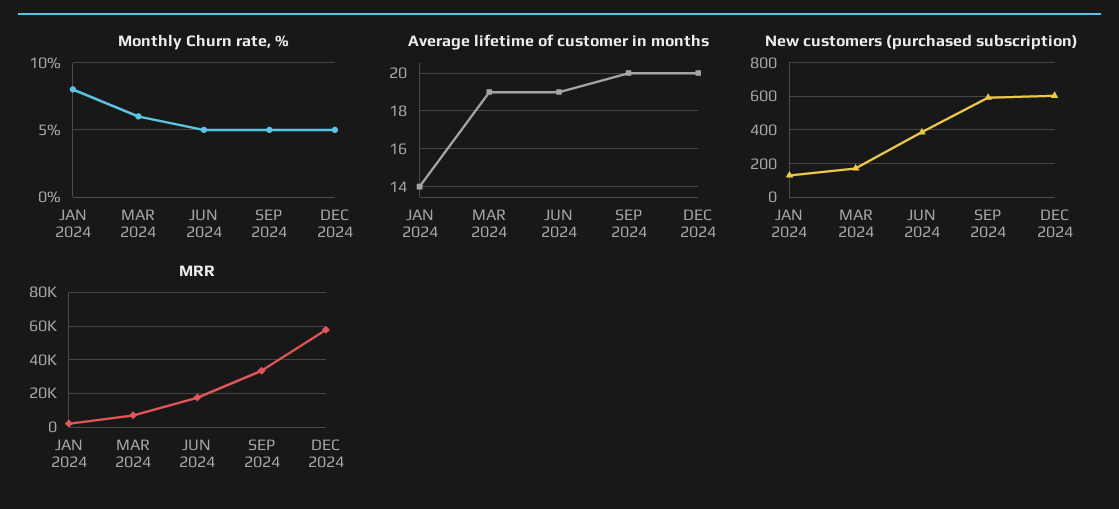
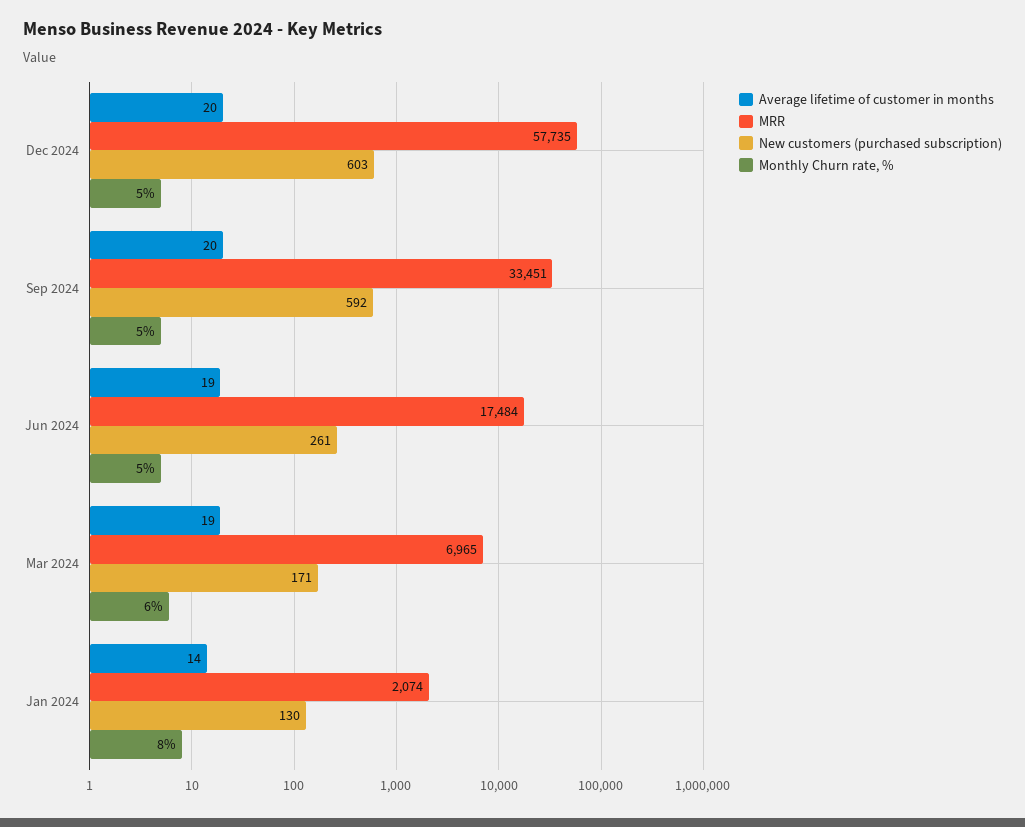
  {
    "Monthly Churn rate, %": {
      "JAN 2024": 8,
      "MAR 2024": 6,
      "JUN 2024": 5,
      "SEP 2024": 5,
      "DEC 2024": 5
    },
    "Average lifetime of customer in months": {
      "JAN 2024": 14,
      "MAR 2024": 19,
      "JUN 2024": 19,
      "SEP 2024": 20,
      "DEC 2024": 20
    },
    "New customers (purchased subscription)": {
      "JAN 2024": 130,
      "MAR 2024": 171,
-     "JUN 2024": 400,
+     "JUN 2024": 261,
      "SEP 2024": 592,
      "DEC 2024": 603
    },
    "MRR": {
      "JAN 2024": 2074,
      "MAR 2024": 6965,
      "JUN 2024": 17484,
      "SEP 2024": 33451,
      "DEC 2024": 57735
    }
  }

